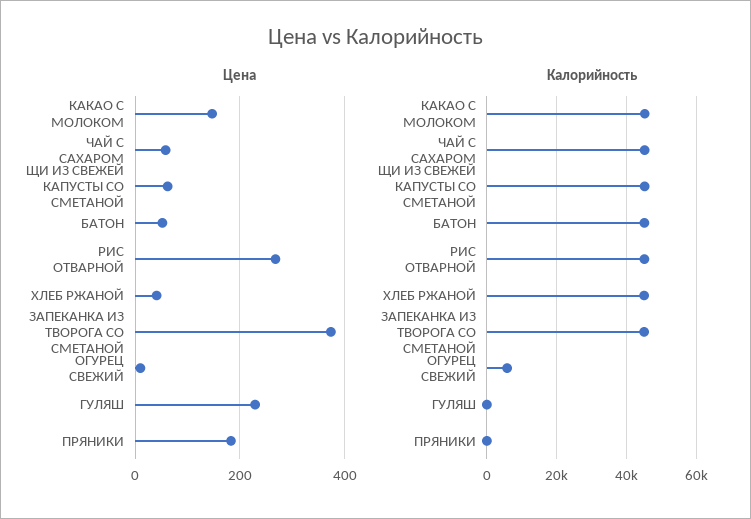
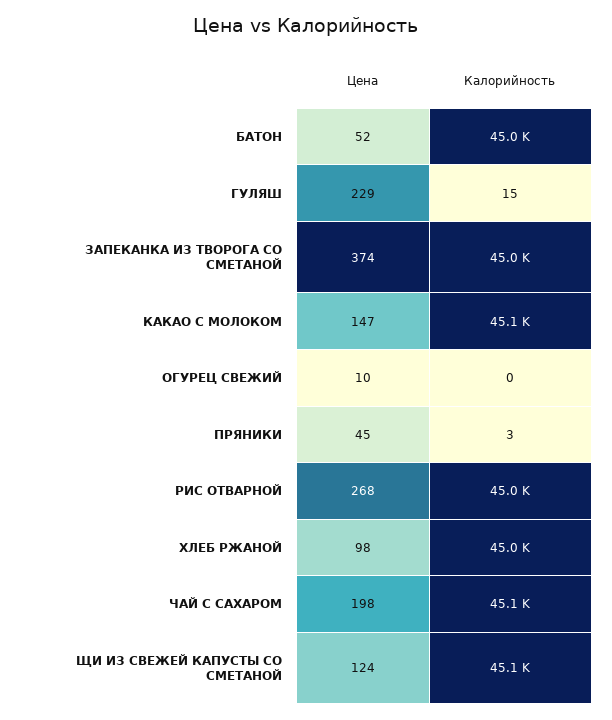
  {
    "Цена": {
      "КАКАО С МОЛОКОМ": 147,
-     "ЧАЙ С САХАРОМ": 60,
+     "ЧАЙ С САХАРОМ": 198,
-     "ЩИ ИЗ СВЕЖЕЙ КАПУСТЫ СО СМЕТАНОЙ": 60,
+     "ЩИ ИЗ СВЕЖЕЙ КАПУСТЫ СО СМЕТАНОЙ": 124,
      "БАТОН": 52,
      "РИС ОТВАРНОЙ": 268,
-     "ХЛЕБ РЖАНОЙ": 40,
+     "ХЛЕБ РЖАНОЙ": 98,
      "ЗАПЕКАНКА ИЗ ТВОРОГА СО СМЕТАНОЙ": 374,
      "ОГУРЕЦ СВЕЖИЙ": 10,
      "ГУЛЯШ": 229,
-     "ПРЯНИКИ": 180
+     "ПРЯНИКИ": 45
    },
    "Калорийность": {
      "КАКАО С МОЛОКОМ": 45100,
      "ЧАЙ С САХАРОМ": 45100,
      "ЩИ ИЗ СВЕЖЕЙ КАПУСТЫ СО СМЕТАНОЙ": 45100,
      "БАТОН": 45000,
      "РИС ОТВАРНОЙ": 45000,
      "ХЛЕБ РЖАНОЙ": 45000,
      "ЗАПЕКАНКА ИЗ ТВОРОГА СО СМЕТАНОЙ": 45000,
-     "ОГУРЕЦ СВЕЖИЙ": 6000,
+     "ОГУРЕЦ СВЕЖИЙ": 0,
      "ГУЛЯШ": 15,
      "ПРЯНИКИ": 3
    }
  }

